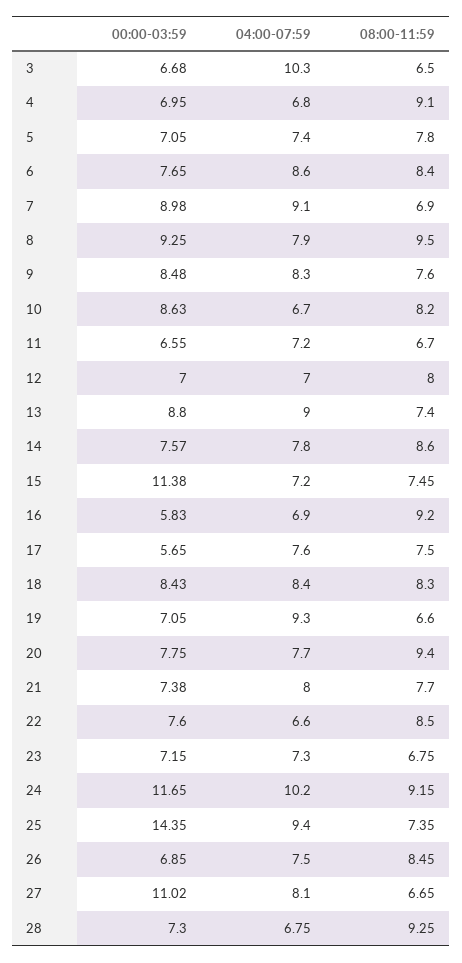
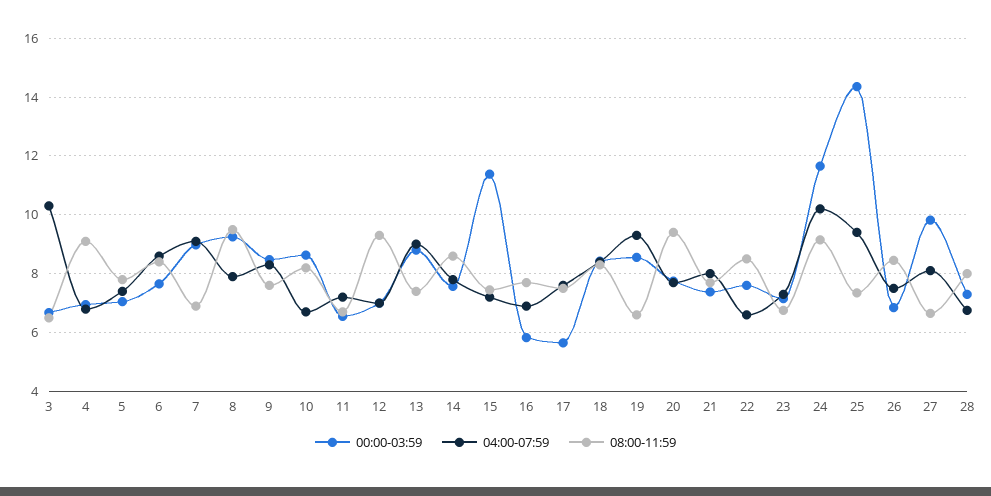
  {
    "00:00-03:59": {
      "3": 6.68,
      "4": 6.95,
      "5": 7.05,
      "6": 7.65,
      "7": 8.98,
      "8": 9.25,
      "9": 8.48,
      "10": 8.63,
      "11": 6.55,
      "12": 7,
      "13": 8.8,
      "14": 7.57,
      "15": 11.38,
      "16": 5.83,
      "17": 5.65,
      "18": 8.43,
-     "19": 7.05,
+     "19": 8.5,
      "20": 7.75,
      "21": 7.38,
      "22": 7.6,
      "23": 7.15,
      "24": 11.65,
      "25": 14.35,
      "26": 6.85,
-     "27": 11.02,
+     "27": 9.75,
      "28": 7.3
    },
    "04:00-07:59": {
      "3": 10.3,
      "4": 6.8,
      "5": 7.4,
      "6": 8.6,
      "7": 9.1,
      "8": 7.9,
      "9": 8.3,
      "10": 6.7,
      "11": 7.2,
      "12": 7,
      "13": 9,
      "14": 7.8,
      "15": 7.2,
      "16": 6.9,
      "17": 7.6,
      "18": 8.4,
      "19": 9.3,
      "20": 7.7,
      "21": 8,
      "22": 6.6,
      "23": 7.3,
      "24": 10.2,
      "25": 9.4,
      "26": 7.5,
      "27": 8.1,
      "28": 6.75
    },
    "08:00-11:59": {
      "3": 6.5,
      "4": 9.1,
      "5": 7.8,
      "6": 8.4,
      "7": 6.9,
      "8": 9.5,
      "9": 7.6,
      "10": 8.2,
      "11": 6.7,
-     "12": 8,
+     "12": 9.25,
      "13": 7.4,
      "14": 8.6,
      "15": 7.45,
-     "16": 9.2,
+     "16": 7.75,
      "17": 7.5,
      "18": 8.3,
      "19": 6.6,
      "20": 9.4,
      "21": 7.7,
      "22": 8.5,
      "23": 6.75,
      "24": 9.15,
      "25": 7.35,
      "26": 8.45,
      "27": 6.65,
-     "28": 9.25
+     "28": 8
    }
  }

